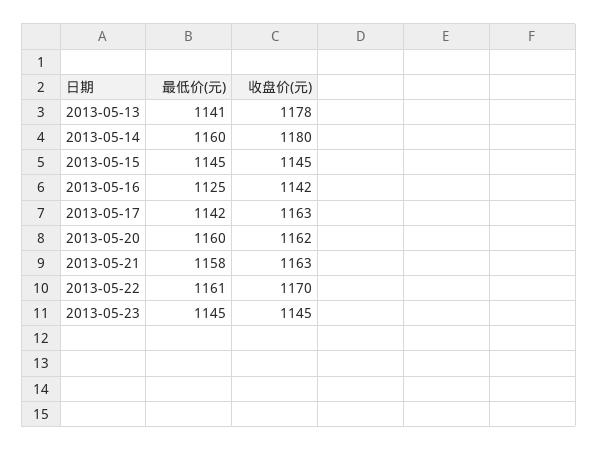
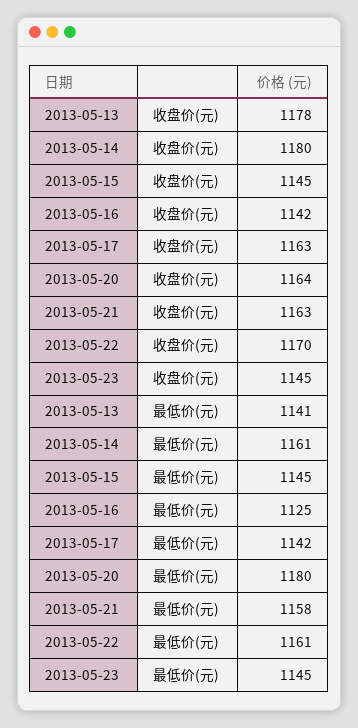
  {
    "最低价(元)": {
      "2013-05-13": 1141,
-     "2013-05-14": 1160,
+     "2013-05-14": 1161,
      "2013-05-15": 1145,
      "2013-05-16": 1125,
      "2013-05-17": 1142,
-     "2013-05-20": 1160,
+     "2013-05-20": 1180,
      "2013-05-21": 1158,
      "2013-05-22": 1161,
      "2013-05-23": 1145
    },
    "收盘价(元)": {
      "2013-05-13": 1178,
      "2013-05-14": 1180,
      "2013-05-15": 1145,
      "2013-05-16": 1142,
      "2013-05-17": 1163,
-     "2013-05-20": 1162,
+     "2013-05-20": 1164,
      "2013-05-21": 1163,
      "2013-05-22": 1170,
      "2013-05-23": 1145
    }
  }

